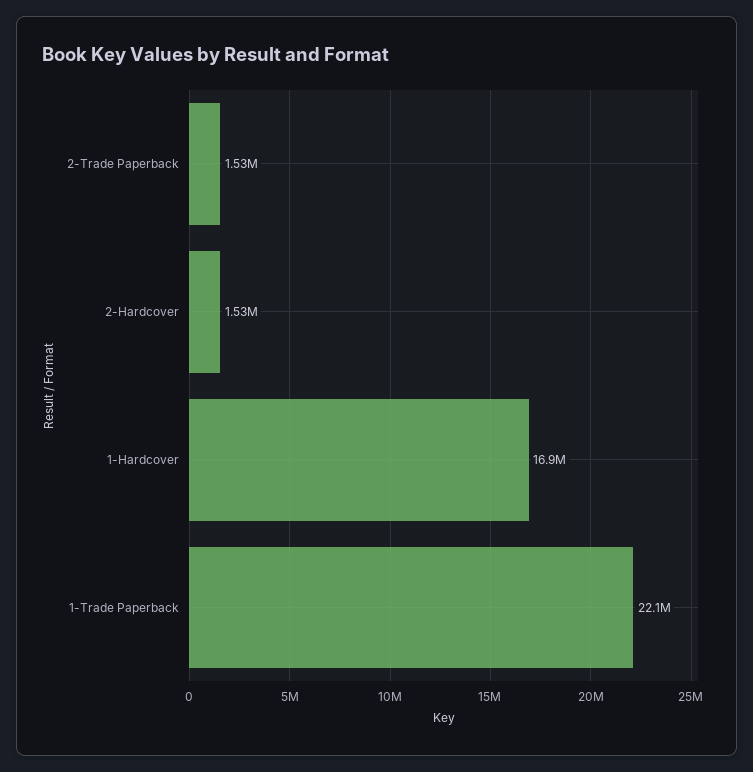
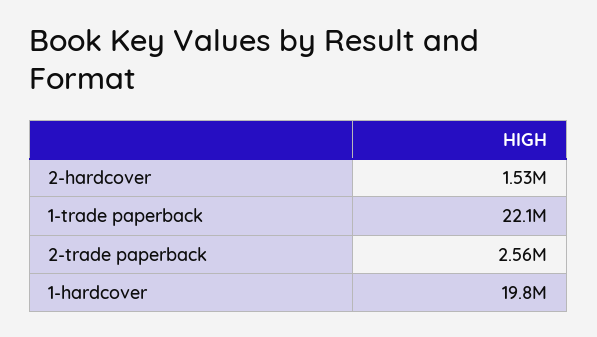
  {
-   "2-Trade Paperback": 1530000,
+   "2-Trade Paperback": 2560000,
    "2-Hardcover": 1530000,
-   "1-Hardcover": 16900000,
+   "1-Hardcover": 19800000,
    "1-Trade Paperback": 22100000
  }

